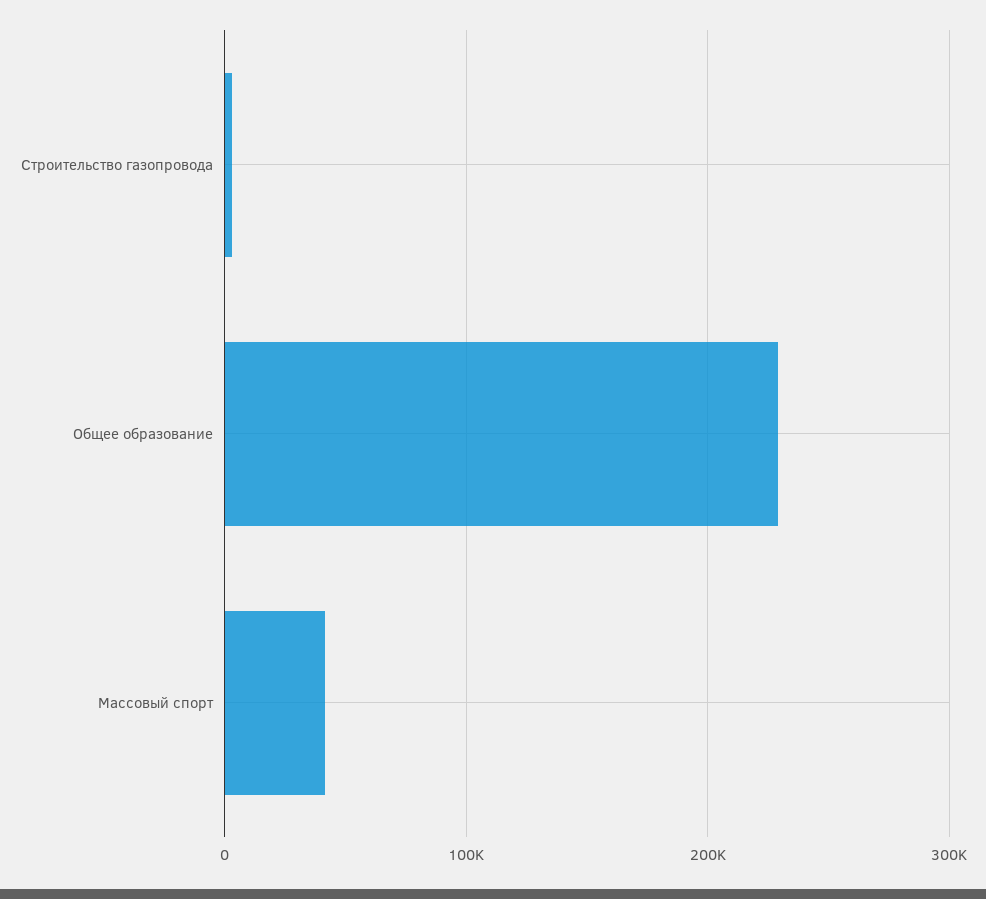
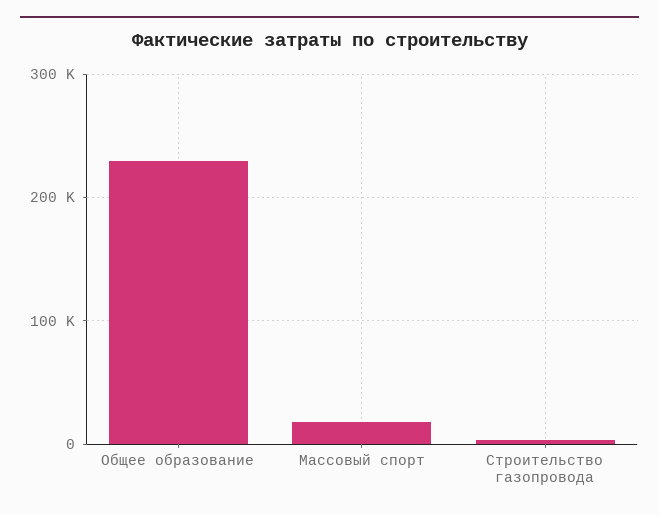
  {
    "Строительство газопровода": 0,
    "Общее образование": 230000,
-   "Массовый спорт": 40000
+   "Массовый спорт": 20000
  }

